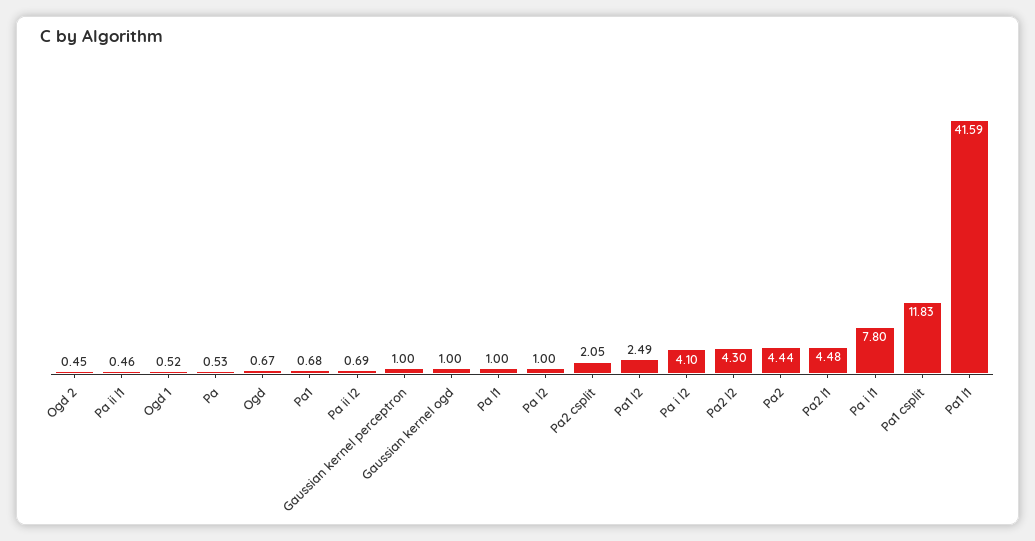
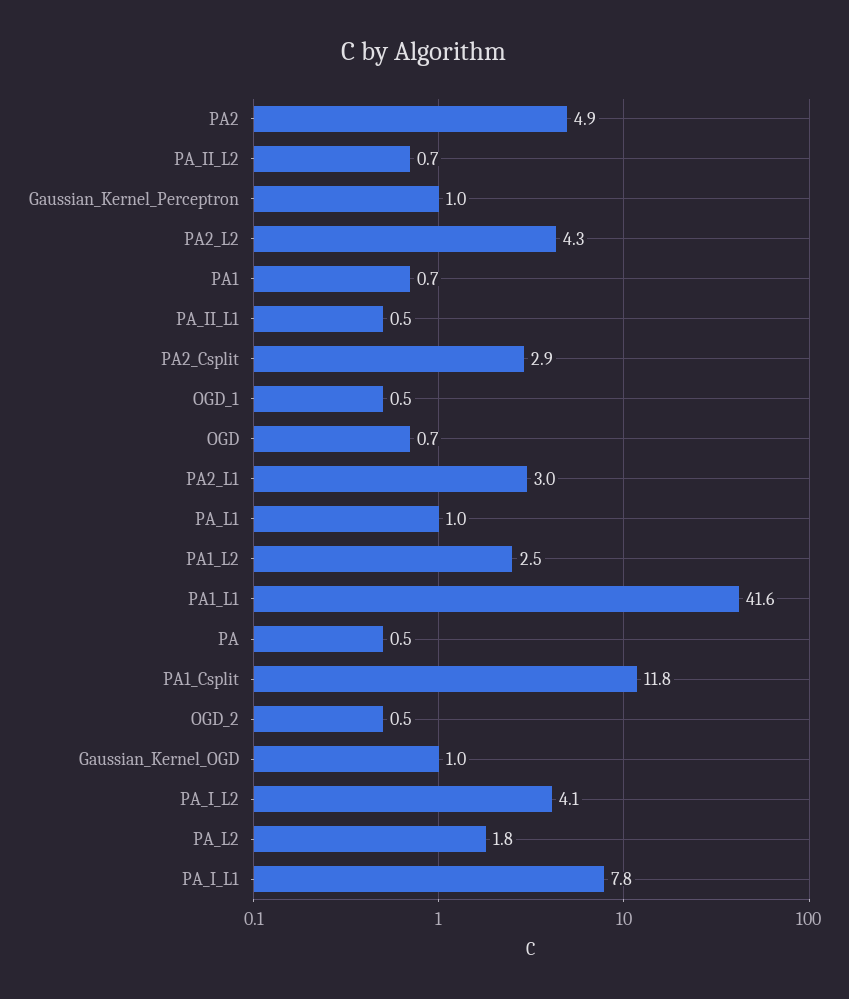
  {
    "Ogd 2": 0.45,
    "Pa ii l1": 0.46,
    "Ogd 1": 0.52,
    "Pa": 0.53,
    "Ogd": 0.67,
    "Pa1": 0.68,
    "Pa ii l2": 0.69,
    "Gaussian kernel perceptron": 1,
    "Gaussian kernel ogd": 1,
    "Pa l1": 1,
-   "Pa l2": 1,
+   "Pa l2": 1.8,
-   "Pa2 csplit": 2.05,
+   "Pa2 csplit": 2.9,
    "Pa1 l2": 2.49,
    "Pa i l2": 4.1,
    "Pa2 l2": 4.3,
-   "Pa2": 4.44,
+   "Pa2": 4.9,
-   "Pa2 l1": 4.48,
+   "Pa2 l1": 3,
    "Pa i l1": 7.8,
    "Pa1 csplit": 11.83,
    "Pa1 l1": 41.59
  }

